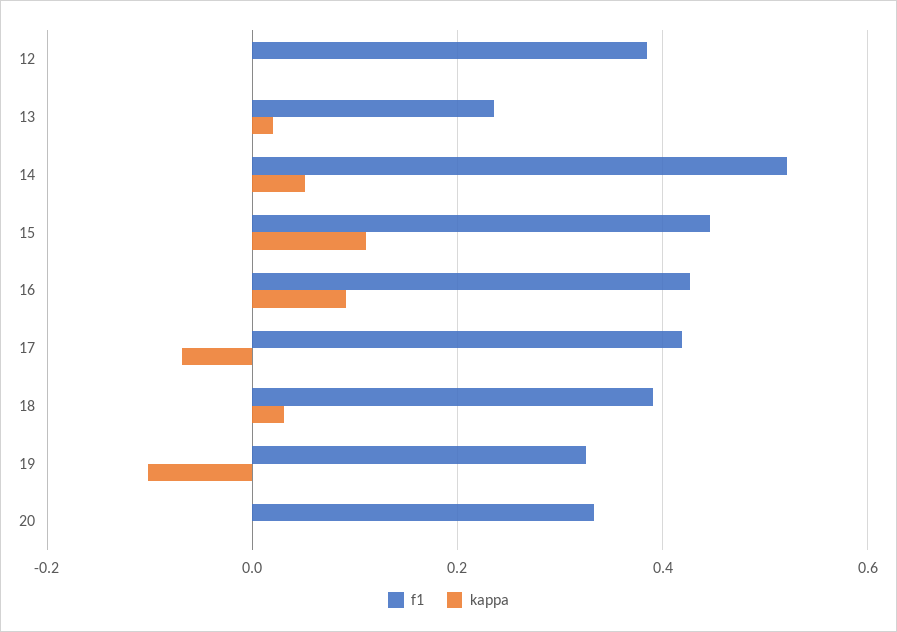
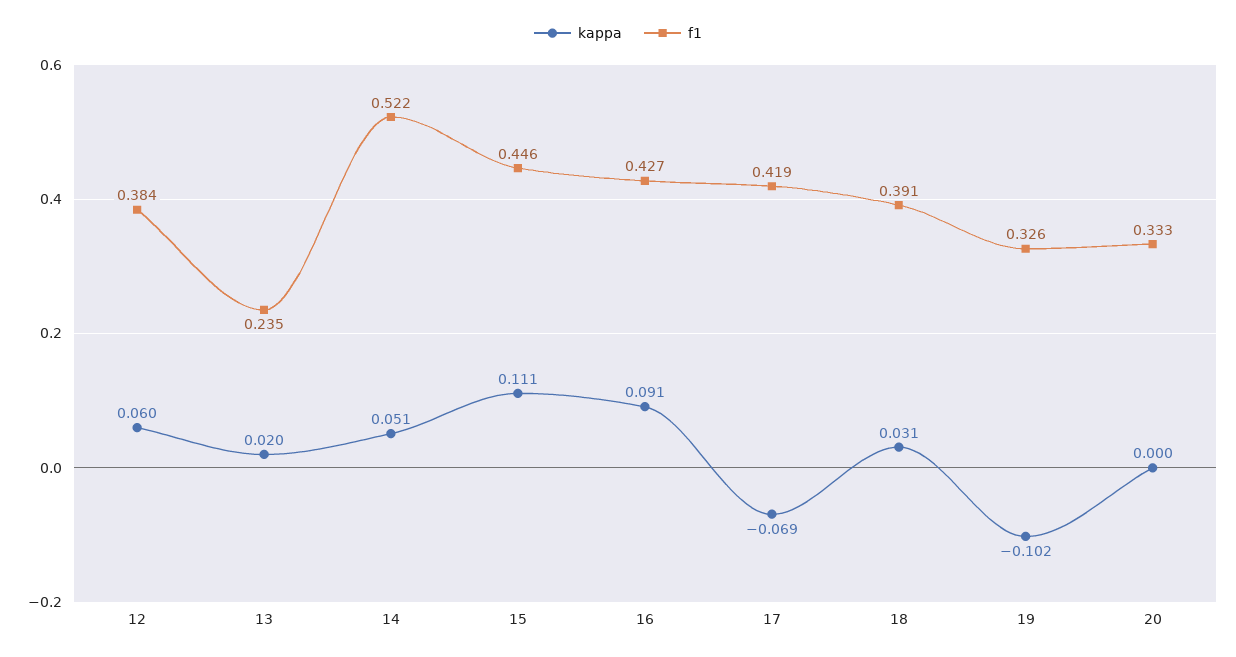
  {
    "f1": {
      "12": 0.384,
      "13": 0.235,
      "14": 0.522,
      "15": 0.446,
      "16": 0.427,
      "17": 0.419,
      "18": 0.391,
      "19": 0.326,
      "20": 0.333
    },
    "kappa": {
-     "12": 0,
+     "12": 0.06,
      "13": 0.02,
      "14": 0.051,
      "15": 0.111,
      "16": 0.091,
      "17": -0.069,
      "18": 0.031,
      "19": -0.102,
      "20": 0
    }
  }

